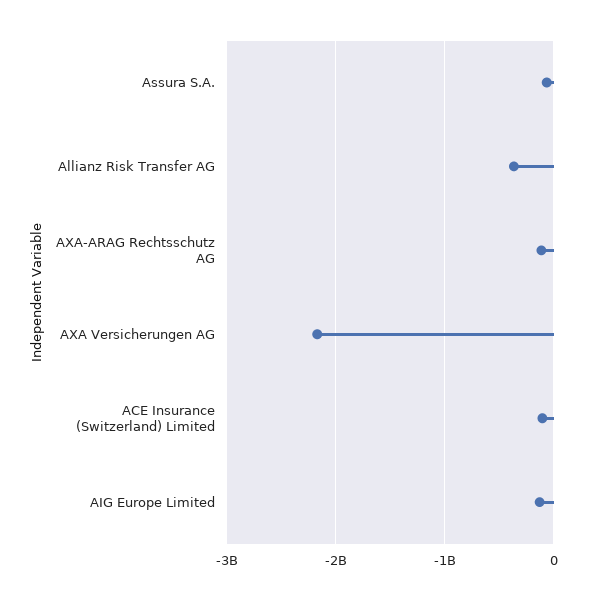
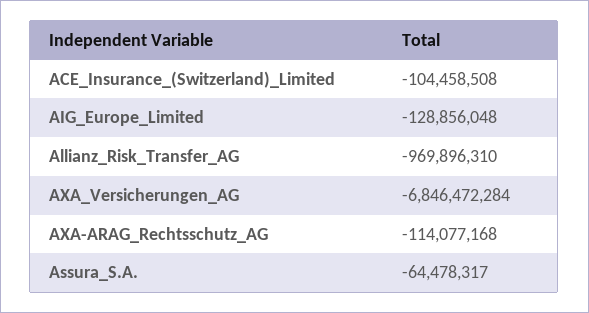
  {
    "Assura S.A.": -64478317,
-   "Allianz Risk Transfer AG": -400000000,
+   "Allianz Risk Transfer AG": -969896310,
    "AXA-ARAG Rechtsschutz AG": -114077168,
-   "AXA Versicherungen AG": -2200000000,
+   "AXA Versicherungen AG": -6846472284,
    "ACE Insurance (Switzerland) Limited": -104458508,
    "AIG Europe Limited": -128856048
  }

